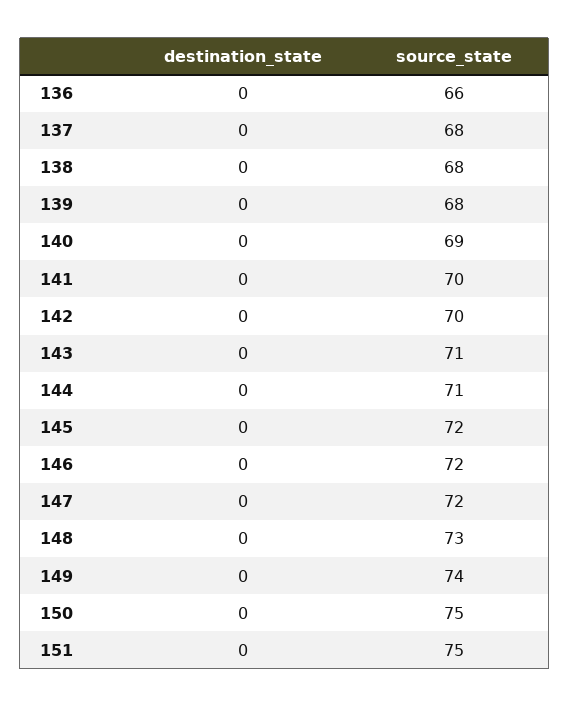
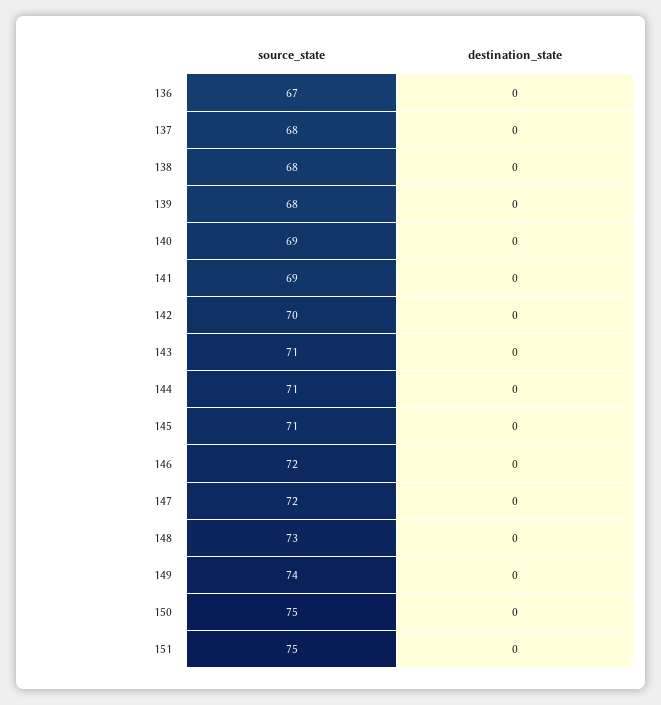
  {
    "destination_state": {
      "136": 0,
      "137": 0,
      "138": 0,
      "139": 0,
      "140": 0,
      "141": 0,
      "142": 0,
      "143": 0,
      "144": 0,
      "145": 0,
      "146": 0,
      "147": 0,
      "148": 0,
      "149": 0,
      "150": 0,
      "151": 0
    },
    "source_state": {
-     "136": 66,
+     "136": 67,
      "137": 68,
      "138": 68,
      "139": 68,
      "140": 69,
-     "141": 70,
+     "141": 69,
      "142": 70,
      "143": 71,
      "144": 71,
-     "145": 72,
+     "145": 71,
      "146": 72,
      "147": 72,
      "148": 73,
      "149": 74,
      "150": 75,
      "151": 75
    }
  }

